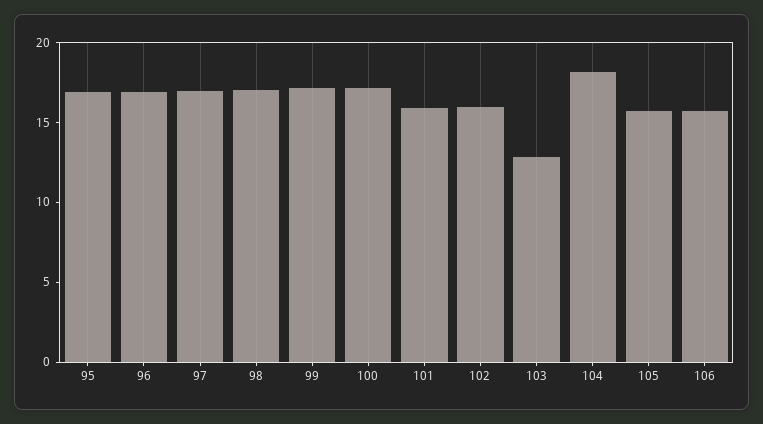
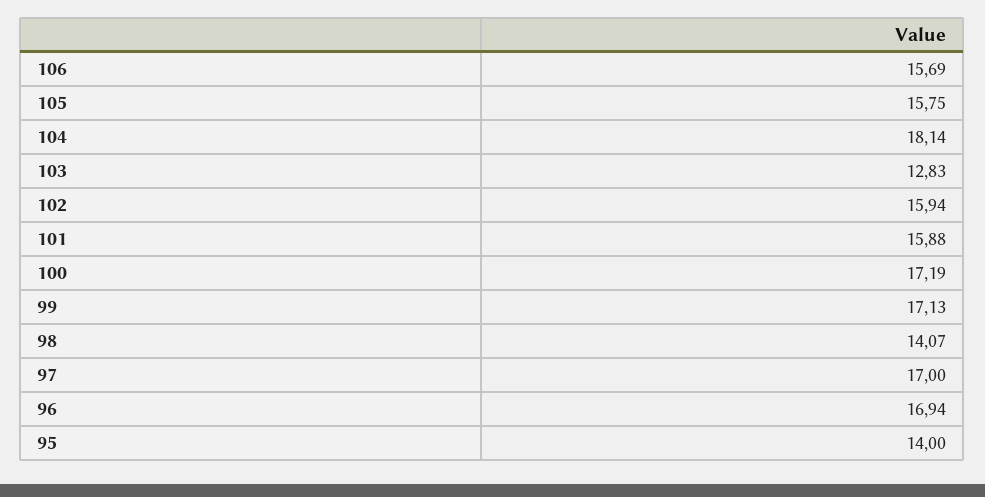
  {
-   "95": 17,
+   "95": 14,
    "96": 16.94,
    "97": 17,
-   "98": 17,
+   "98": 14.07,
    "99": 17.13,
    "100": 17.19,
    "101": 15.88,
    "102": 15.94,
    "103": 12.83,
    "104": 18.14,
    "105": 15.75,
    "106": 15.69
  }

